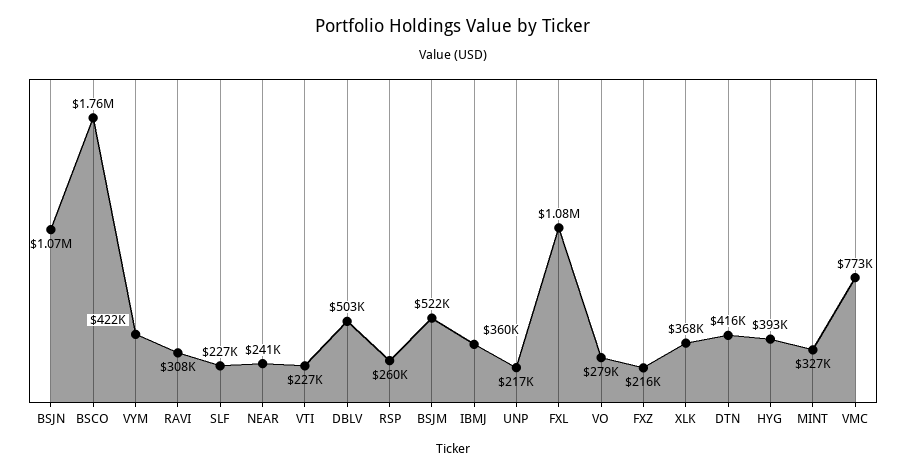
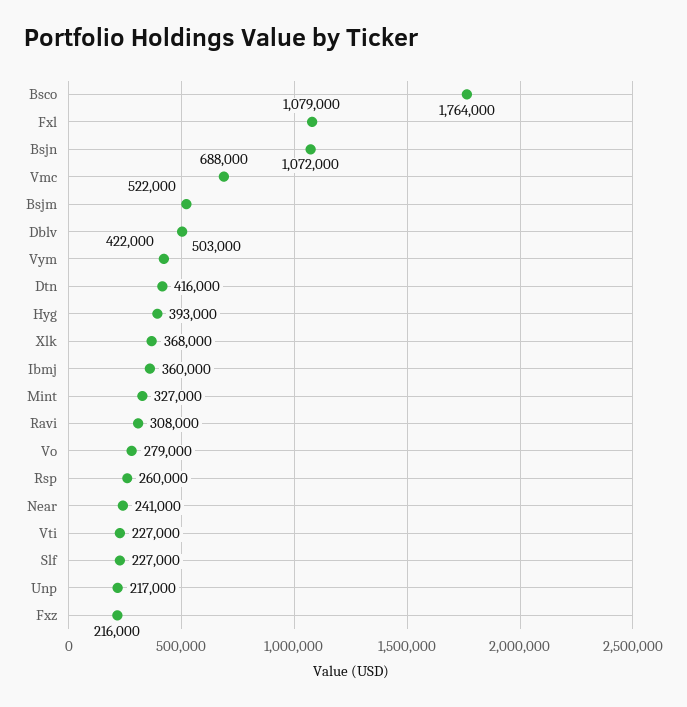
  {
    "BSJN": 1072000,
    "BSCO": 1764000,
    "VYM": 422000,
    "RAVI": 308000,
    "SLF": 227000,
    "NEAR": 241000,
    "VTI": 227000,
    "DBLV": 503000,
    "RSP": 260000,
    "BSJM": 522000,
    "IBMJ": 360000,
    "UNP": 217000,
    "FXL": 1079000,
    "VO": 279000,
    "FXZ": 216000,
    "XLK": 368000,
    "DTN": 416000,
    "HYG": 393000,
    "MINT": 327000,
-   "VMC": 773000
+   "VMC": 688000
  }

